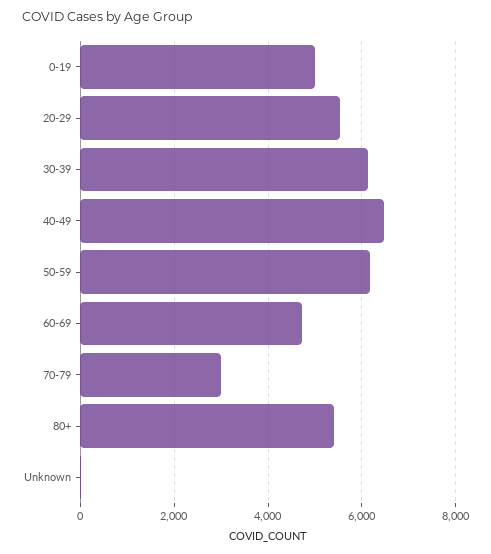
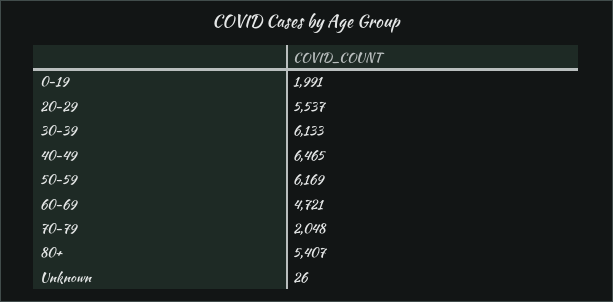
  {
-   "0-19": 5000,
+   "0-19": 1991,
    "20-29": 5537,
    "30-39": 6133,
    "40-49": 6465,
    "50-59": 6169,
    "60-69": 4721,
-   "70-79": 3000,
+   "70-79": 2048,
    "80+": 5407,
    "Unknown": 26
  }

